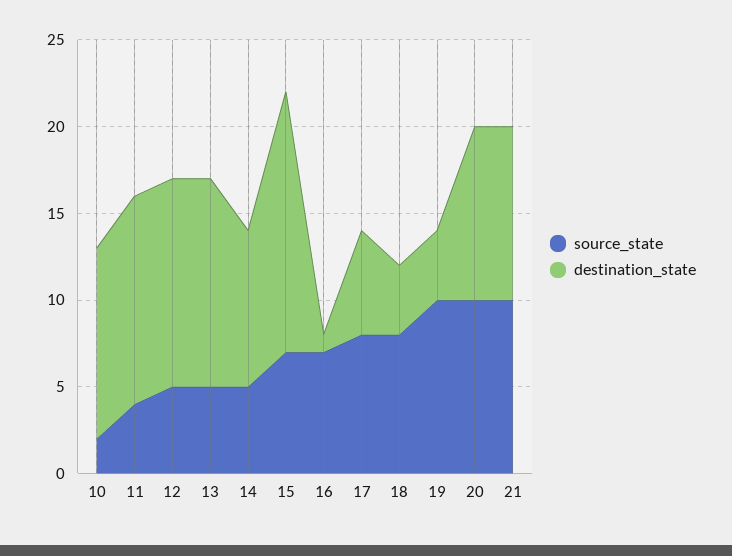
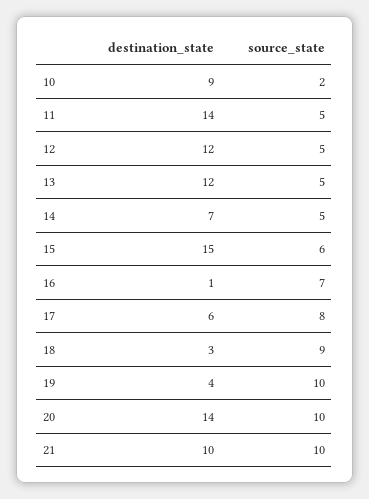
  {
    "source_state": {
      "10": 2,
-     "11": 4,
+     "11": 5,
      "12": 5,
      "13": 5,
      "14": 5,
-     "15": 7,
+     "15": 6,
      "16": 7,
      "17": 8,
-     "18": 8,
+     "18": 9,
      "19": 10,
      "20": 10,
      "21": 10
    },
    "destination_state": {
-     "10": 11,
+     "10": 9,
-     "11": 12,
+     "11": 14,
      "12": 12,
      "13": 12,
-     "14": 9,
+     "14": 7,
      "15": 15,
      "16": 1,
      "17": 6,
-     "18": 4,
+     "18": 3,
      "19": 4,
-     "20": 10,
+     "20": 14,
      "21": 10
    }
  }

